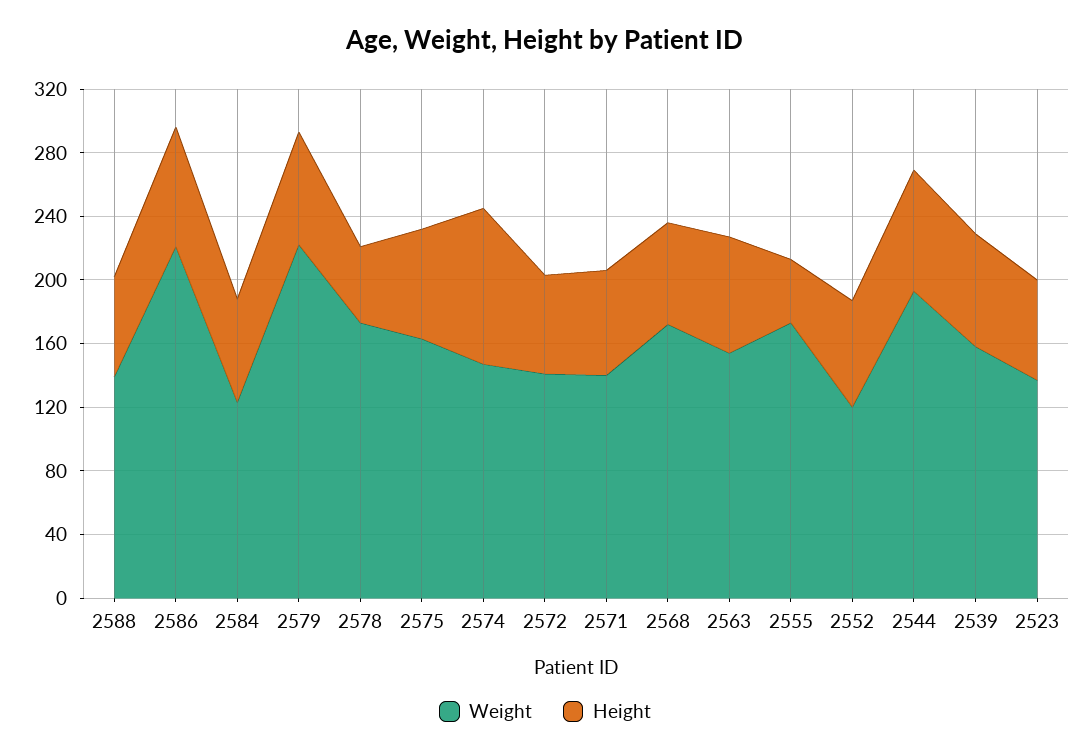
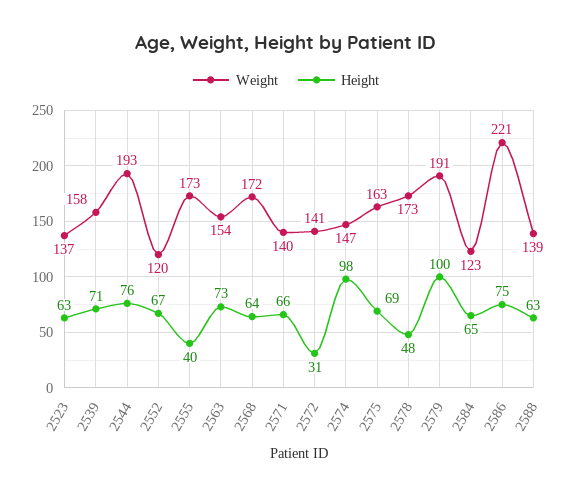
  {
    "Weight": {
      "2588": 139,
      "2586": 221,
      "2584": 123,
-     "2579": 220,
+     "2579": 191,
      "2578": 173,
      "2575": 163,
      "2574": 147,
      "2572": 141,
      "2571": 140,
      "2568": 172,
      "2563": 154,
      "2555": 173,
      "2552": 120,
      "2544": 193,
      "2539": 158,
      "2523": 137
    },
    "Height": {
      "2588": 63,
      "2586": 75,
      "2584": 65,
-     "2579": 70,
+     "2579": 100,
      "2578": 48,
      "2575": 69,
      "2574": 98,
-     "2572": 60,
+     "2572": 31,
      "2571": 66,
      "2568": 64,
      "2563": 73,
      "2555": 40,
      "2552": 67,
      "2544": 76,
      "2539": 71,
      "2523": 63
    }
  }

